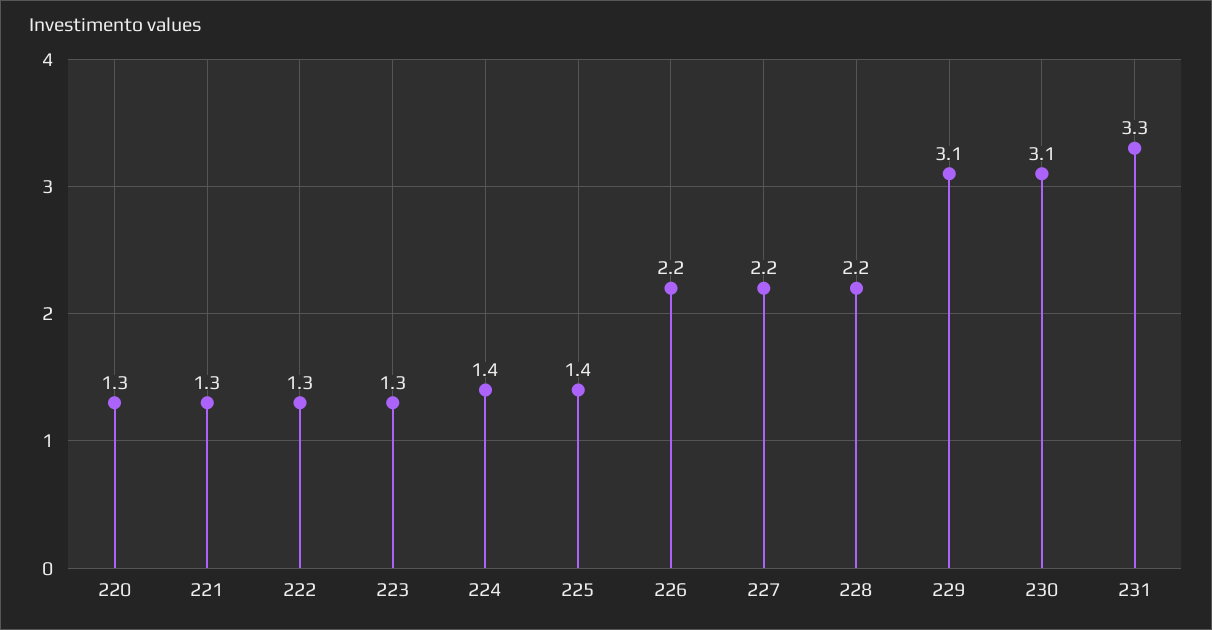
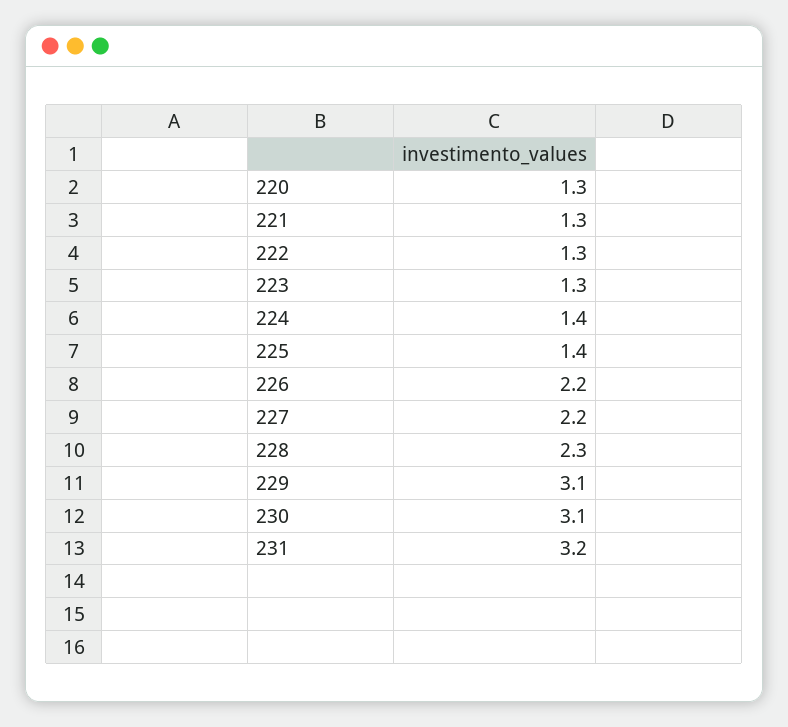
  {
    "220": 1.3,
    "221": 1.3,
    "222": 1.3,
    "223": 1.3,
    "224": 1.4,
    "225": 1.4,
    "226": 2.2,
    "227": 2.2,
-   "228": 2.2,
+   "228": 2.3,
    "229": 3.1,
    "230": 3.1,
-   "231": 3.3
+   "231": 3.2
  }

